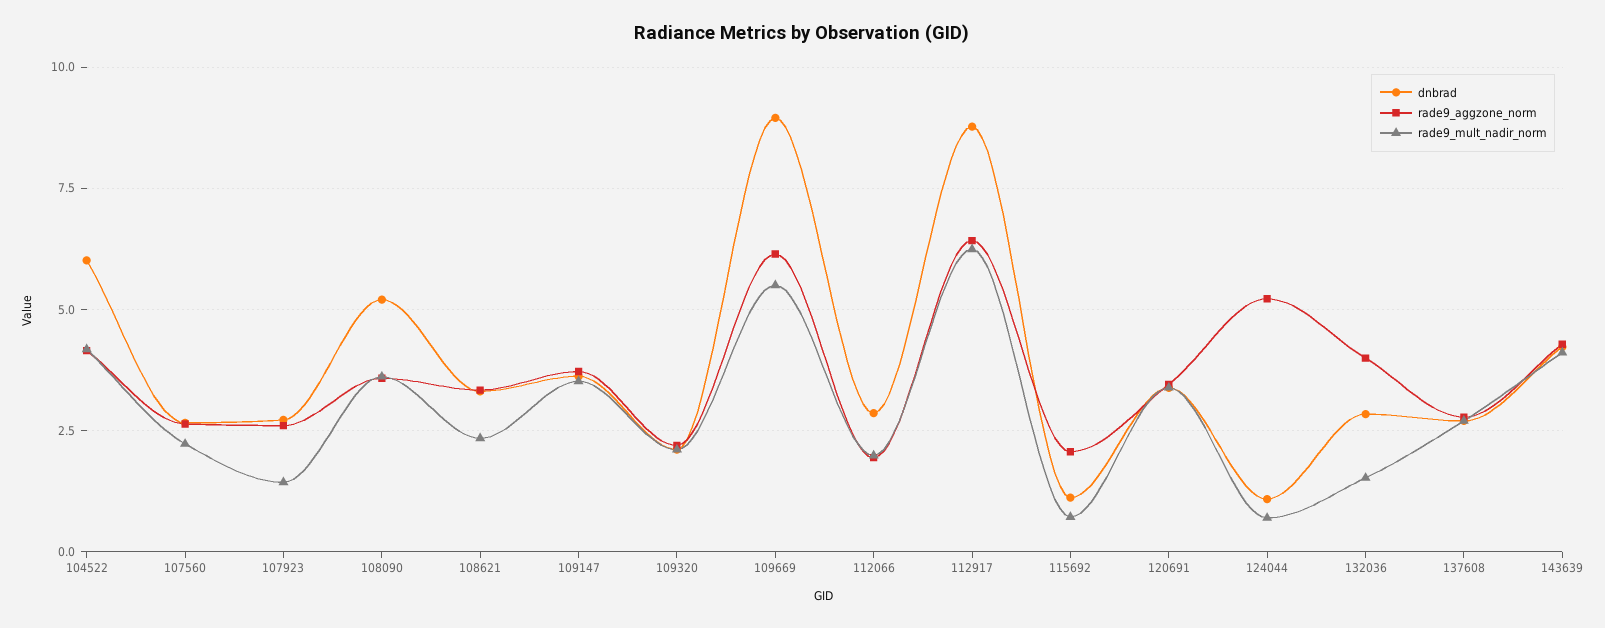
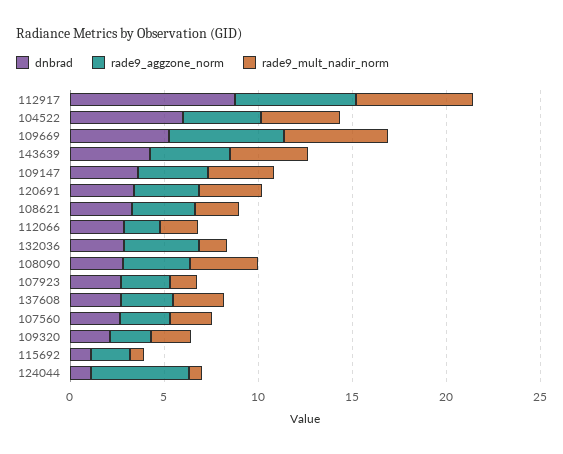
  {
    "dnbrad": {
      "104522": 6,
      "107560": 2.75,
      "107923": 2.75,
-     "108090": 5.25,
+     "108090": 3,
      "108621": 3.25,
      "109147": 3.5,
      "109320": 2,
-     "109669": 9,
+     "109669": 5,
      "112066": 2.75,
      "112917": 8.75,
      "115692": 1,
      "120691": 3.5,
      "124044": 1,
      "132036": 2.75,
      "137608": 2.75,
      "143639": 4.25
    },
    "rade9_aggzone_norm": {
      "104522": 4.25,
      "107560": 2.75,
      "107923": 2.5,
      "108090": 3.5,
      "108621": 3.25,
      "109147": 3.75,
      "109320": 2.25,
      "109669": 6.25,
      "112066": 2,
      "112917": 6.5,
      "115692": 2,
      "120691": 3.5,
      "124044": 5.25,
      "132036": 4,
      "137608": 2.75,
      "143639": 4.25
    },
    "rade9_mult_nadir_norm": {
      "104522": 4.25,
      "107560": 2.25,
      "107923": 1.5,
      "108090": 3.5,
      "108621": 2.25,
      "109147": 3.5,
      "109320": 2,
      "109669": 5.5,
      "112066": 2,
      "112917": 6.25,
      "115692": 0.75,
      "120691": 3.5,
      "124044": 0.75,
      "132036": 1.5,
      "137608": 2.75,
      "143639": 4
    }
  }

